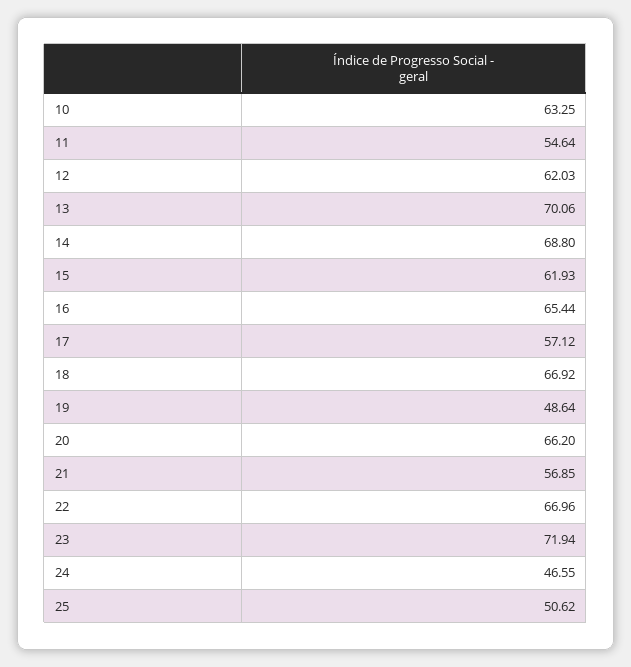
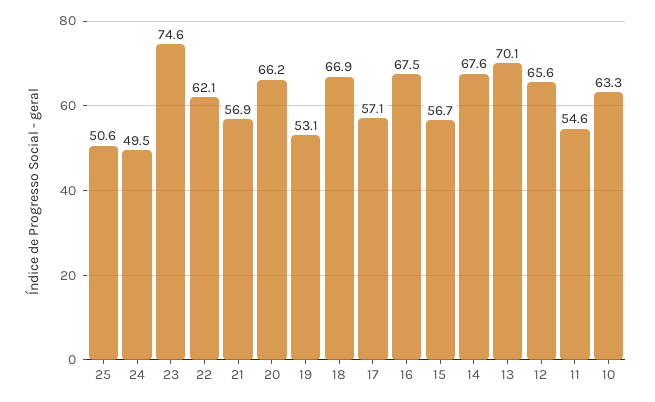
  {
    "10": 63.25,
    "11": 54.64,
-   "12": 62.03,
+   "12": 65.6,
    "13": 70.06,
-   "14": 68.8,
+   "14": 67.6,
-   "15": 61.93,
+   "15": 56.7,
-   "16": 65.44,
+   "16": 67.5,
    "17": 57.12,
    "18": 66.92,
-   "19": 48.64,
+   "19": 53.1,
    "20": 66.2,
    "21": 56.85,
-   "22": 66.96,
+   "22": 62.1,
-   "23": 71.94,
+   "23": 74.6,
-   "24": 46.55,
+   "24": 49.5,
    "25": 50.62
  }

